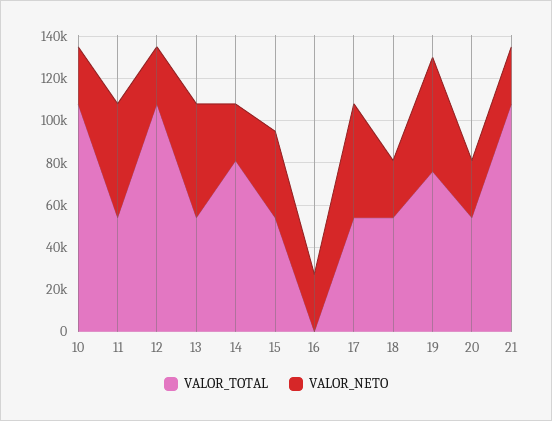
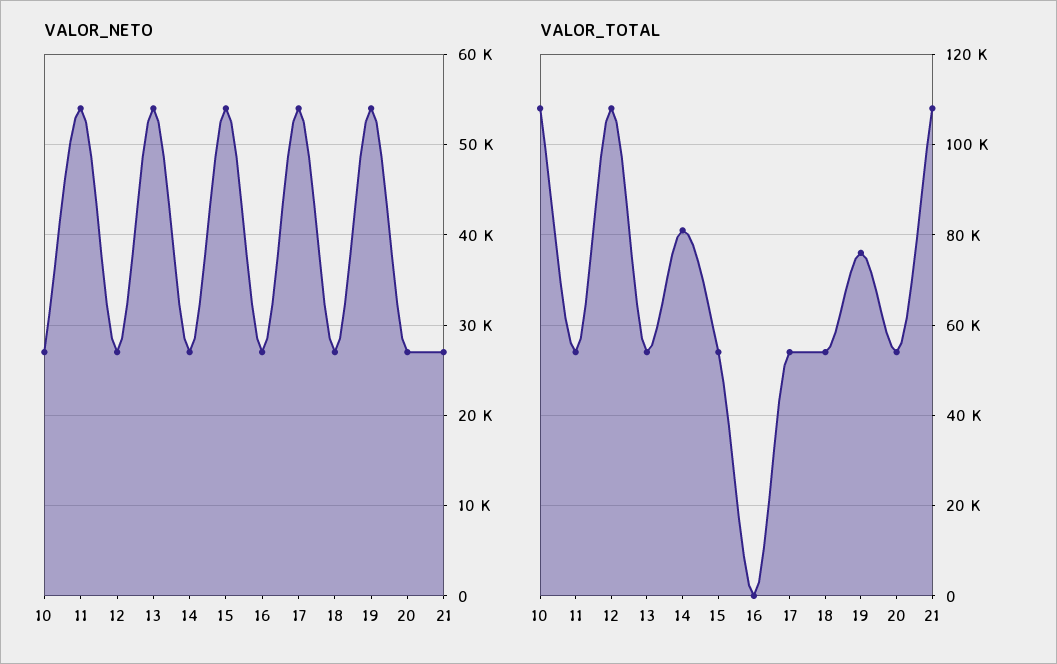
  {
    "VALOR_TOTAL": {
      "10": 108000,
      "11": 54000,
      "12": 108000,
      "13": 54000,
      "14": 82000,
      "15": 54000,
      "16": 0,
      "17": 54000,
      "18": 54000,
      "19": 76000,
      "20": 54000,
      "21": 108000
    },
    "VALOR_NETO": {
      "10": 27000,
      "11": 54000,
      "12": 27000,
      "13": 54000,
      "14": 27000,
-     "15": 40000,
+     "15": 54000,
      "16": 27000,
      "17": 54000,
      "18": 27000,
      "19": 54000,
      "20": 27000,
      "21": 27000
    }
  }

